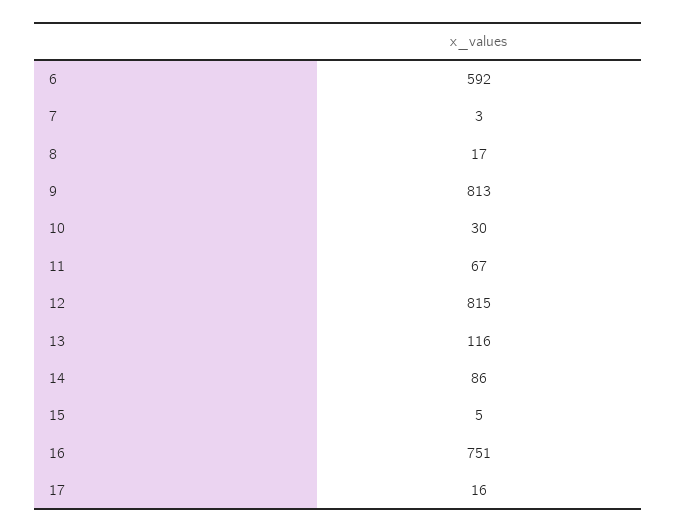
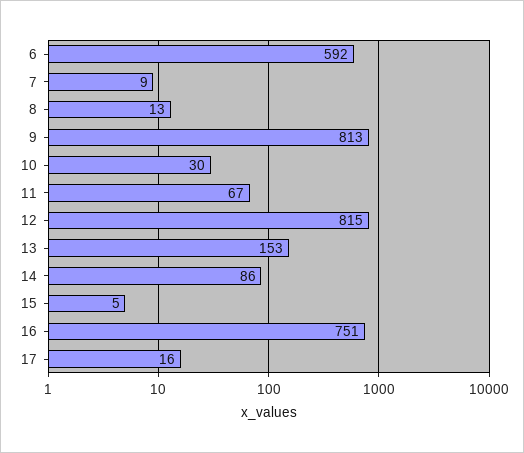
  {
    "6": 592,
-   "7": 3,
+   "7": 9,
-   "8": 17,
+   "8": 13,
    "9": 813,
    "10": 30,
    "11": 67,
    "12": 815,
-   "13": 116,
+   "13": 153,
    "14": 86,
    "15": 5,
    "16": 751,
    "17": 16
  }

